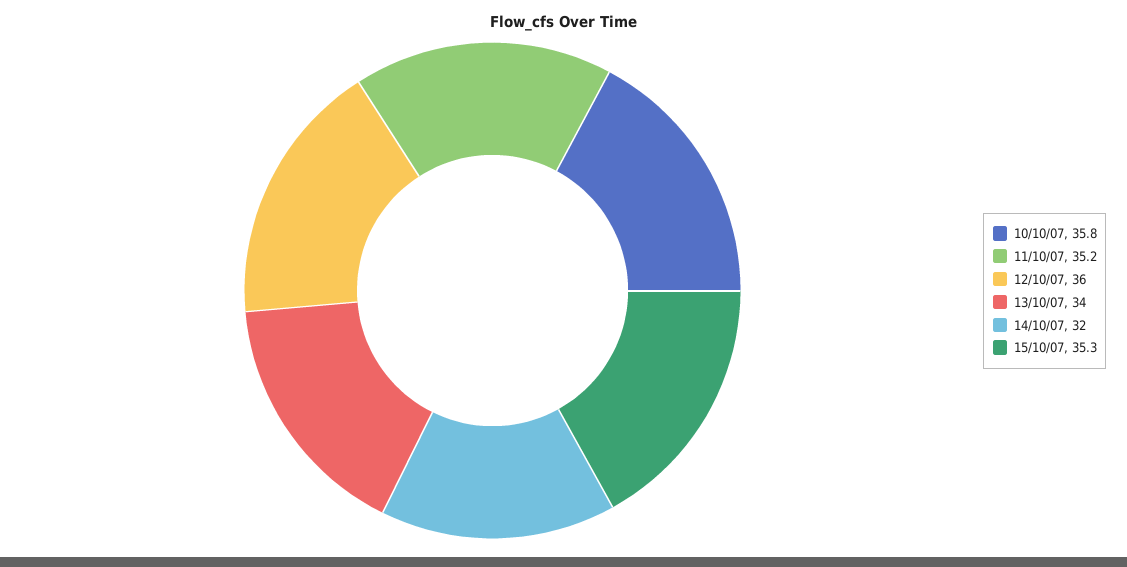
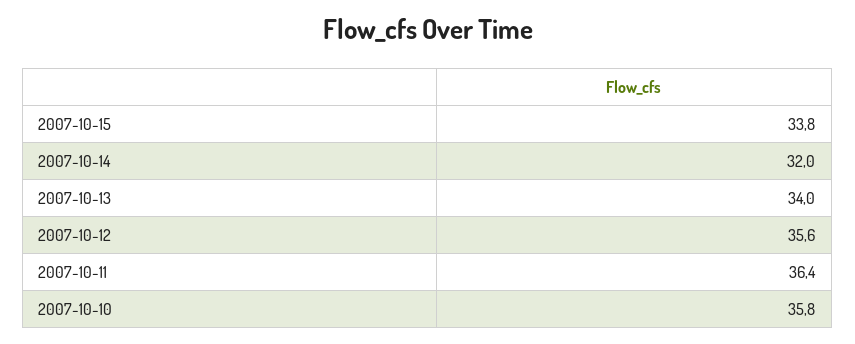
  {
    "10/10/07": 35.8,
-   "11/10/07": 35.2,
+   "11/10/07": 36.4,
-   "12/10/07": 36,
+   "12/10/07": 35.6,
    "13/10/07": 34,
    "14/10/07": 32,
-   "15/10/07": 35.3
+   "15/10/07": 33.8
  }

